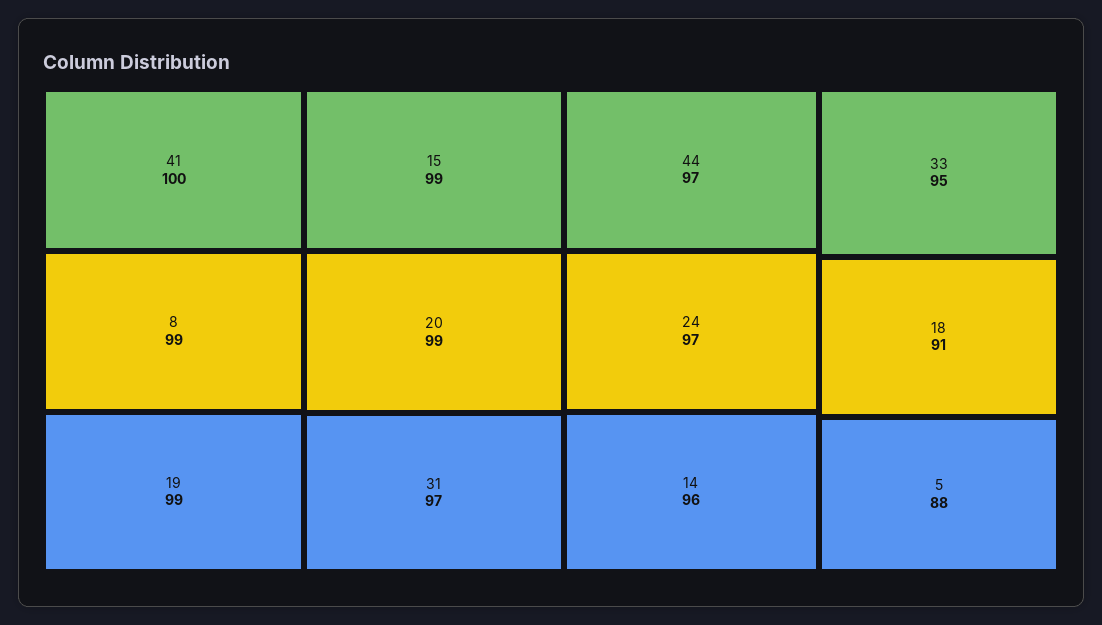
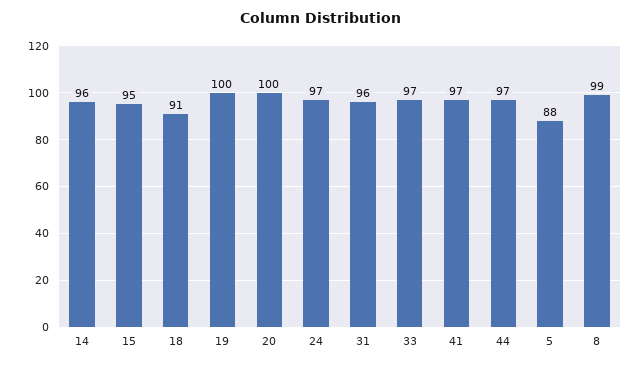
  {
-   "41": 100,
+   "41": 97,
    "8": 99,
-   "19": 99,
+   "19": 100,
-   "15": 99,
+   "15": 95,
-   "20": 99,
+   "20": 100,
-   "31": 97,
+   "31": 96,
    "44": 97,
    "24": 97,
    "14": 96,
-   "33": 95,
+   "33": 97,
    "18": 91,
    "5": 88
  }

